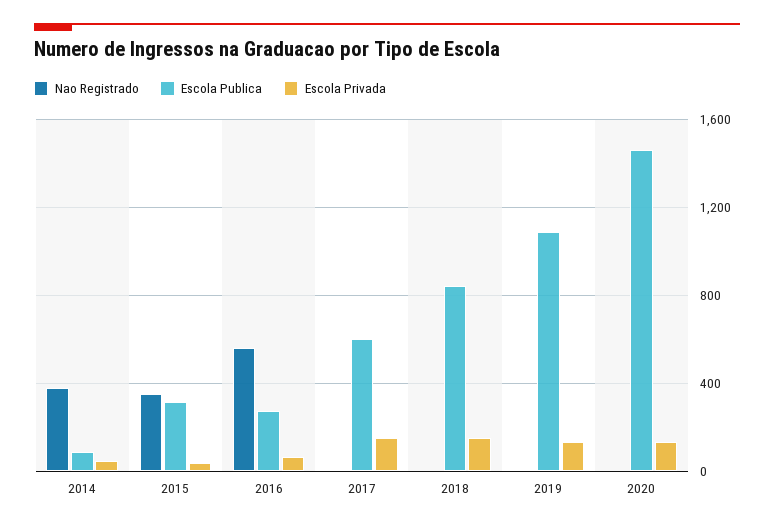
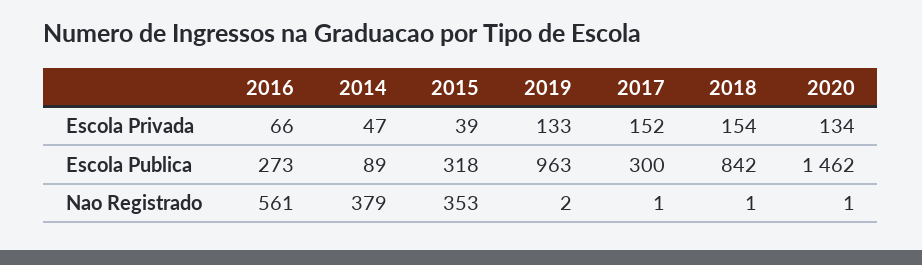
  {
    "Nao Registrado": {
      "2014": 379,
      "2015": 353,
      "2016": 561,
      "2017": 1,
      "2018": 1,
      "2019": 2,
      "2020": 1
    },
    "Escola Publica": {
      "2014": 89,
      "2015": 318,
      "2016": 273,
-     "2017": 600,
+     "2017": 300,
      "2018": 842,
-     "2019": 1100,
+     "2019": 963,
      "2020": 1462
    },
    "Escola Privada": {
      "2014": 47,
      "2015": 39,
      "2016": 66,
      "2017": 152,
      "2018": 154,
      "2019": 133,
      "2020": 134
    }
  }

